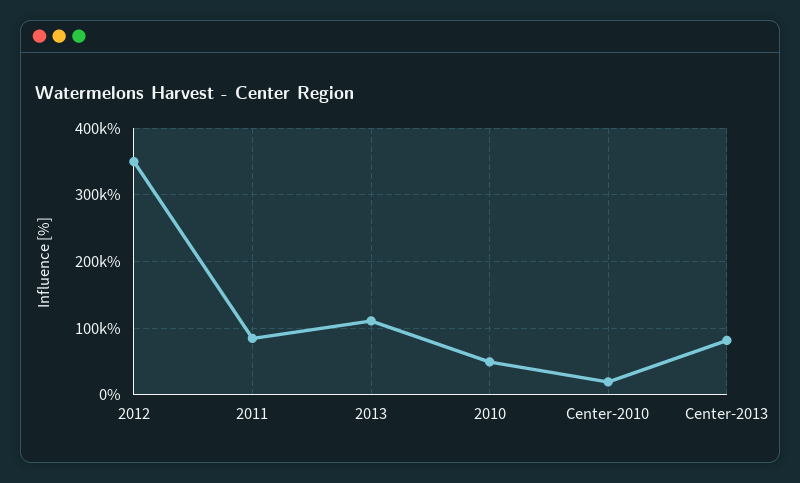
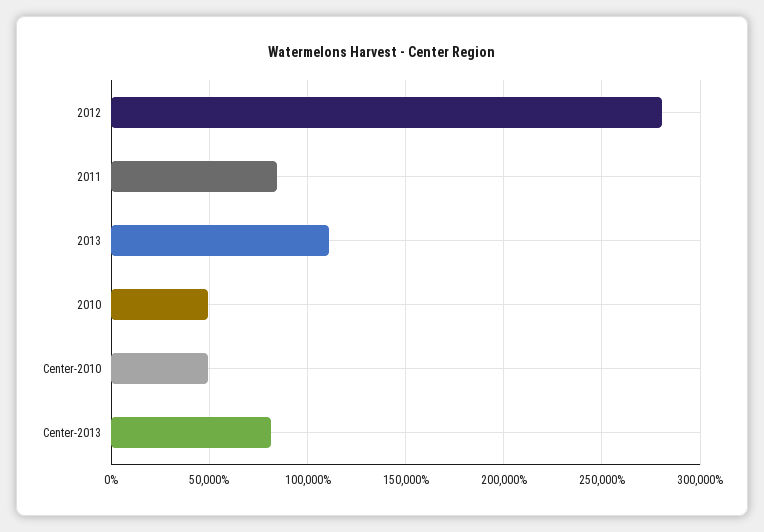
  {
-   "2012": 350000,
+   "2012": 280000,
    "2011": 85000,
    "2013": 110000,
    "2010": 50000,
-   "Center-2010": 20000,
+   "Center-2010": 50000,
    "Center-2013": 80000
  }

